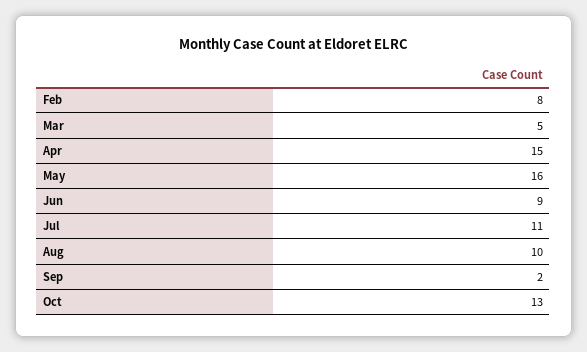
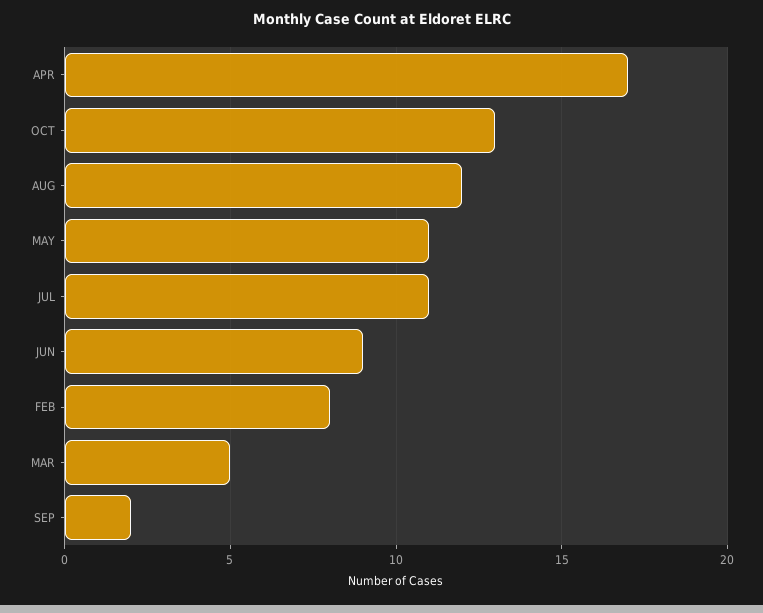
  {
    "Feb": 8,
    "Mar": 5,
-   "Apr": 15,
+   "Apr": 17,
-   "May": 16,
+   "May": 11,
    "Jun": 9,
    "Jul": 11,
-   "Aug": 10,
+   "Aug": 12,
    "Sep": 2,
    "Oct": 13
  }

